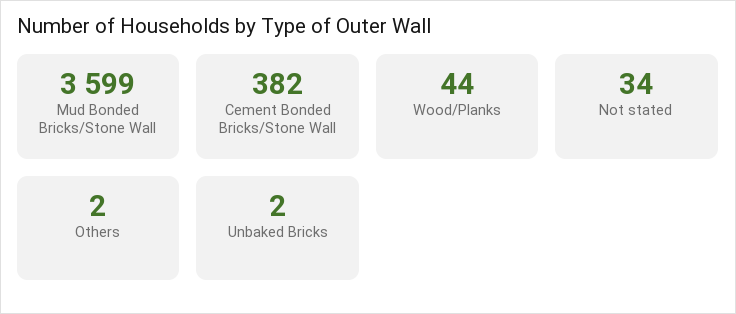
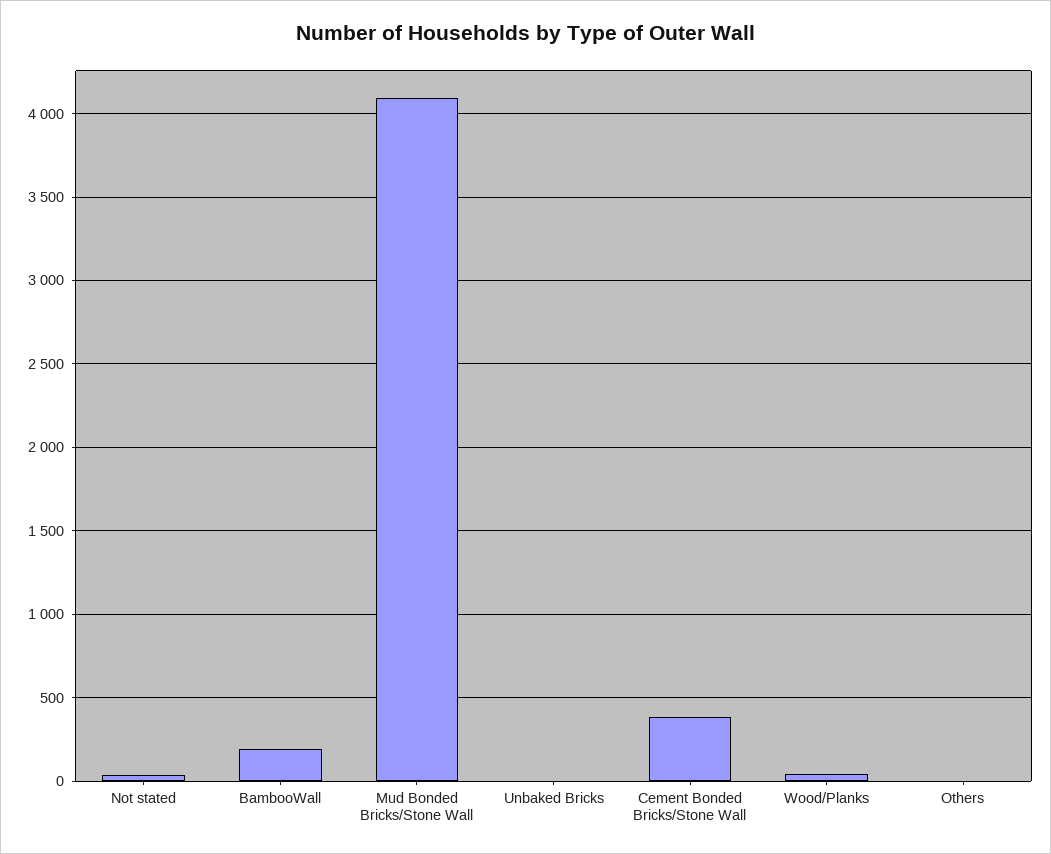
  {
-   "Mud Bonded Bricks/Stone Wall": 3599,
+   "Mud Bonded Bricks/Stone Wall": 4100,
    "Cement Bonded Bricks/Stone Wall": 382,
    "Wood/Planks": 44,
    "Not stated": 34,
    "Others": 2,
-   "Unbaked Bricks": 2
+   "Unbaked Bricks": 2,
+   "BambooWall": 200
  }

